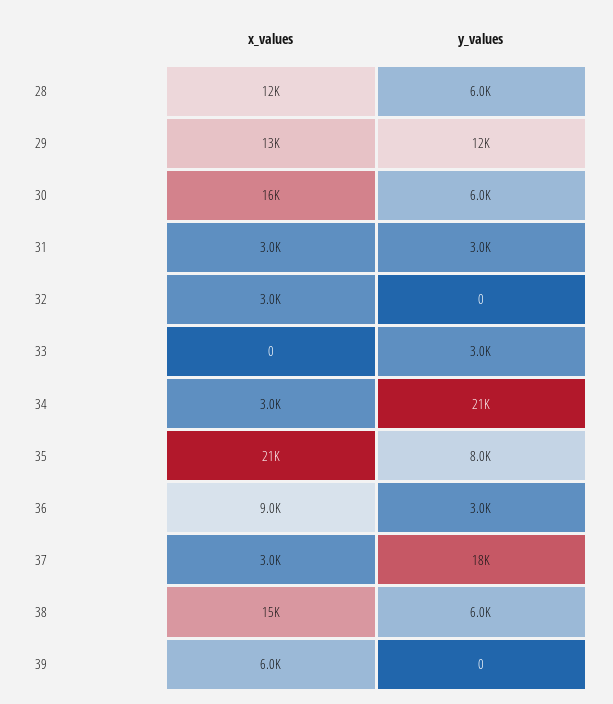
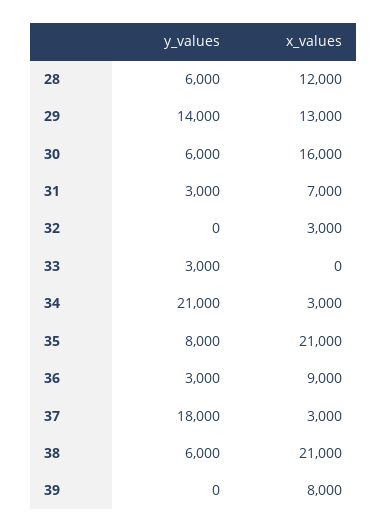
  {
    "x_values": {
      "28": 12000,
      "29": 13000,
      "30": 16000,
-     "31": 3000,
+     "31": 7000,
      "32": 3000,
      "33": 0,
      "34": 3000,
      "35": 21000,
      "36": 9000,
      "37": 3000,
-     "38": 15000,
+     "38": 21000,
-     "39": 6000
+     "39": 8000
    },
    "y_values": {
      "28": 6000,
-     "29": 12000,
+     "29": 14000,
      "30": 6000,
      "31": 3000,
      "32": 0,
      "33": 3000,
      "34": 21000,
      "35": 8000,
      "36": 3000,
      "37": 18000,
      "38": 6000,
      "39": 0
    }
  }

